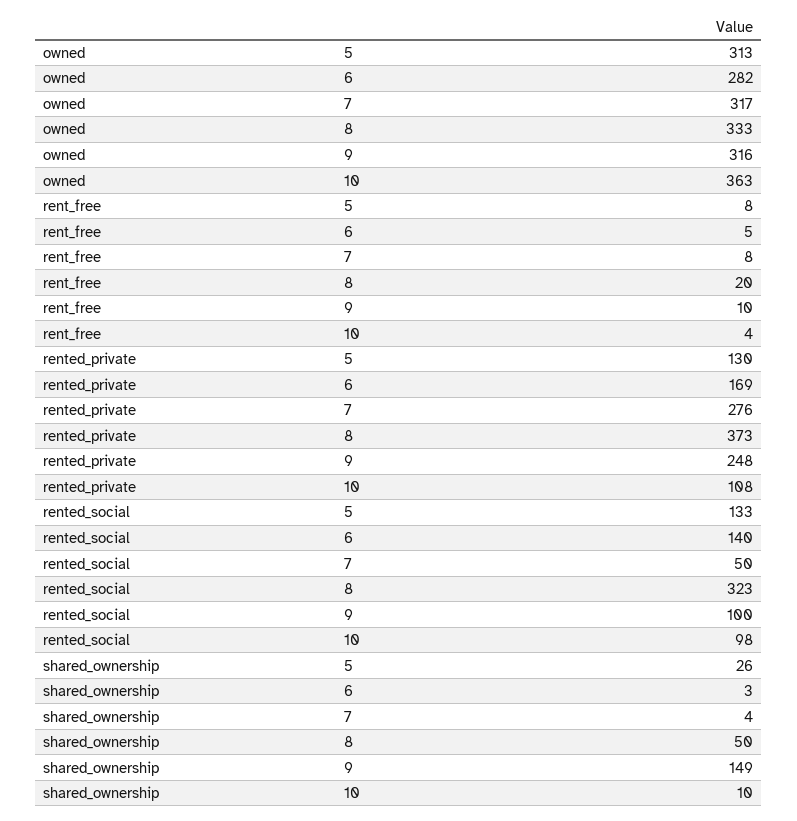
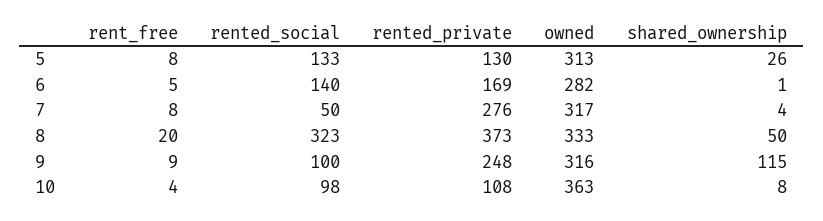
  {
    "owned": {
      "5": 313,
      "6": 282,
      "7": 317,
      "8": 333,
      "9": 316,
      "10": 363
    },
    "rent_free": {
      "5": 8,
      "6": 5,
      "7": 8,
      "8": 20,
-     "9": 10,
+     "9": 9,
      "10": 4
    },
    "rented_private": {
      "5": 130,
      "6": 169,
      "7": 276,
      "8": 373,
      "9": 248,
      "10": 108
    },
    "rented_social": {
      "5": 133,
      "6": 140,
      "7": 50,
      "8": 323,
      "9": 100,
      "10": 98
    },
    "shared_ownership": {
      "5": 26,
-     "6": 3,
+     "6": 1,
      "7": 4,
      "8": 50,
-     "9": 149,
+     "9": 115,
-     "10": 10
+     "10": 8
    }
  }

